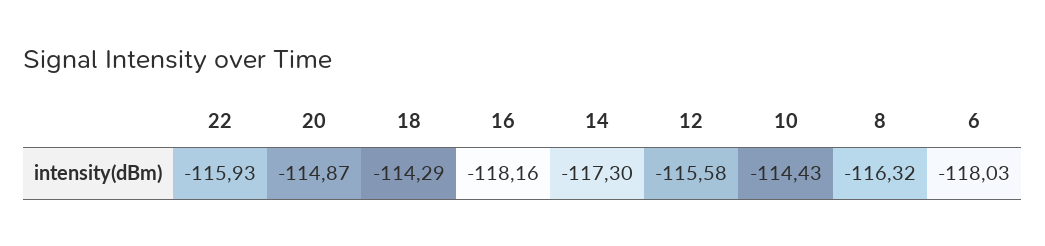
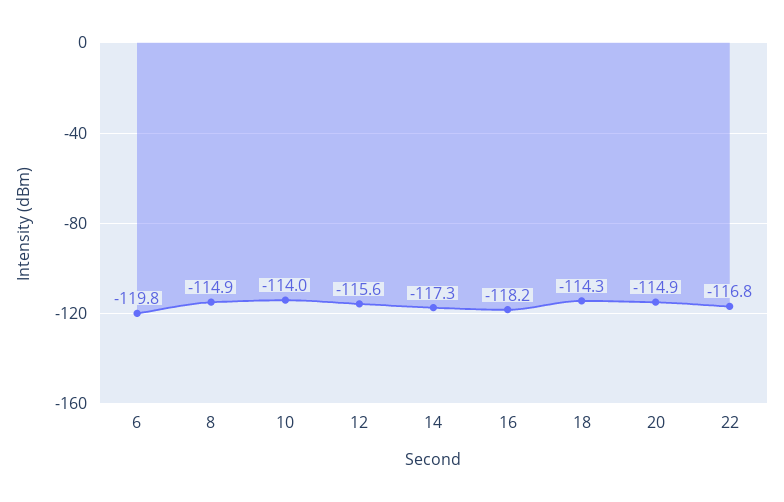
  {
-   "22": -115.93,
+   "22": -116.8,
    "20": -114.87,
    "18": -114.29,
    "16": -118.16,
    "14": -117.3,
    "12": -115.58,
-   "10": -114.43,
+   "10": -114,
-   "8": -116.32,
+   "8": -114.9,
-   "6": -118.03
+   "6": -119.8
  }

